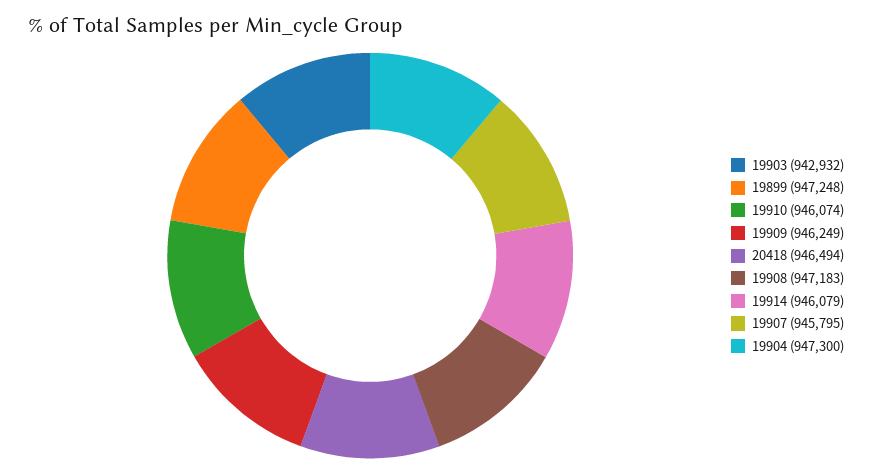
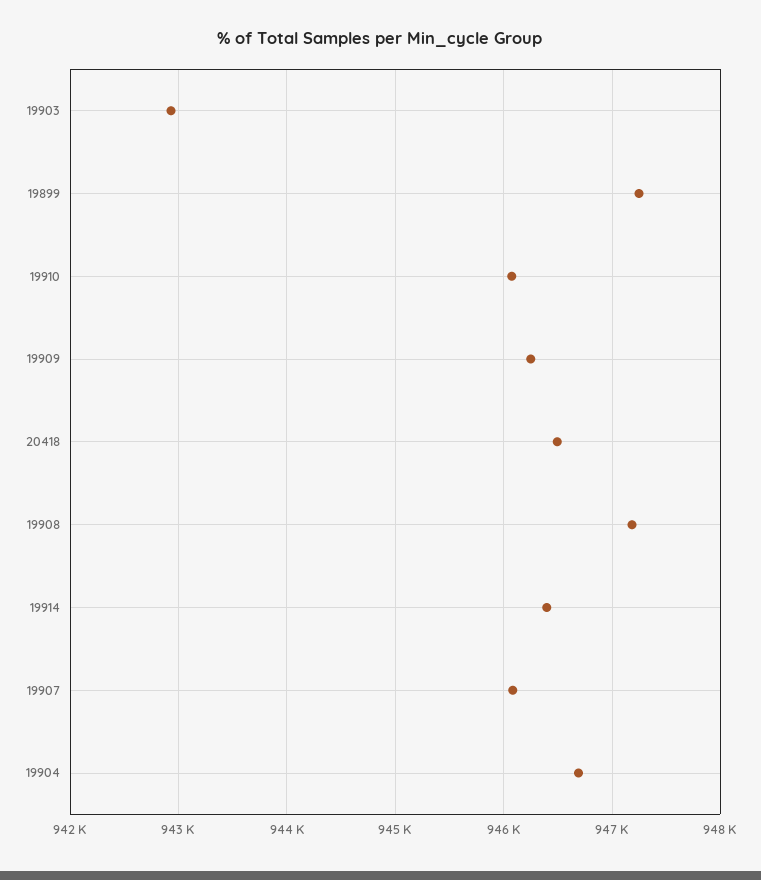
  {
    "19903": 942932,
    "19899": 947248,
    "19910": 946074,
    "19909": 946249,
    "20418": 946494,
    "19908": 947183,
-   "19914": 946079,
+   "19914": 946400,
-   "19907": 945795,
+   "19907": 946100,
-   "19904": 947300
+   "19904": 946700
  }

